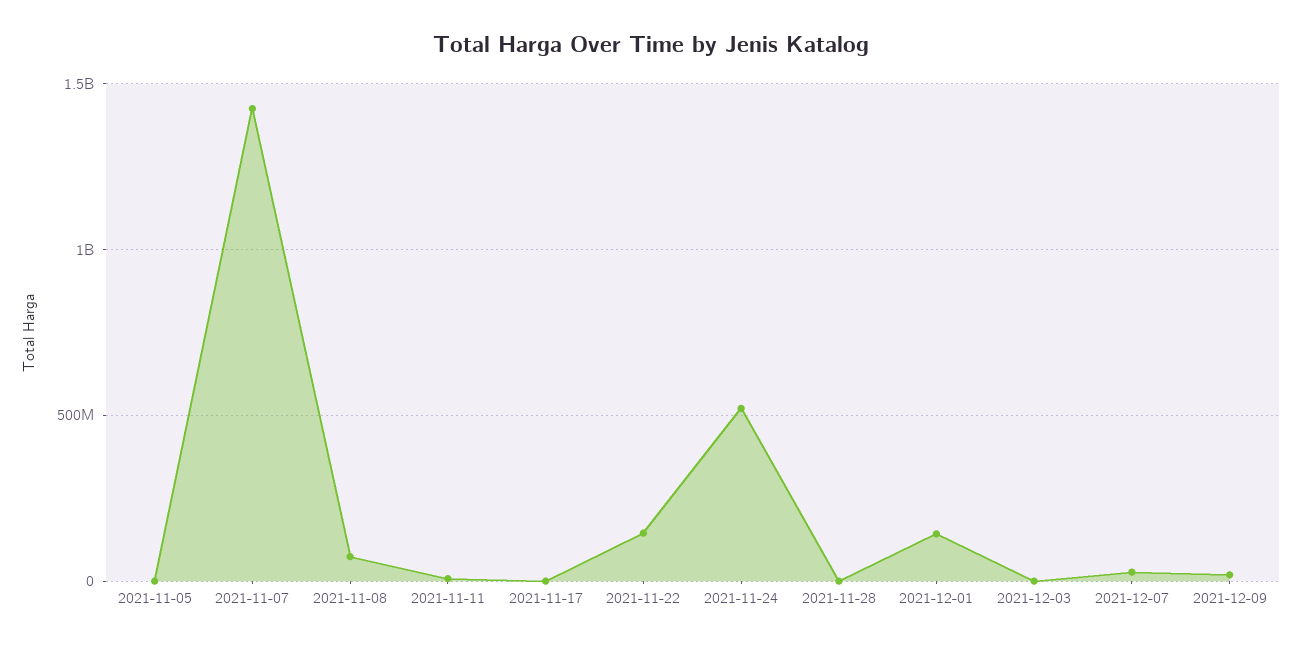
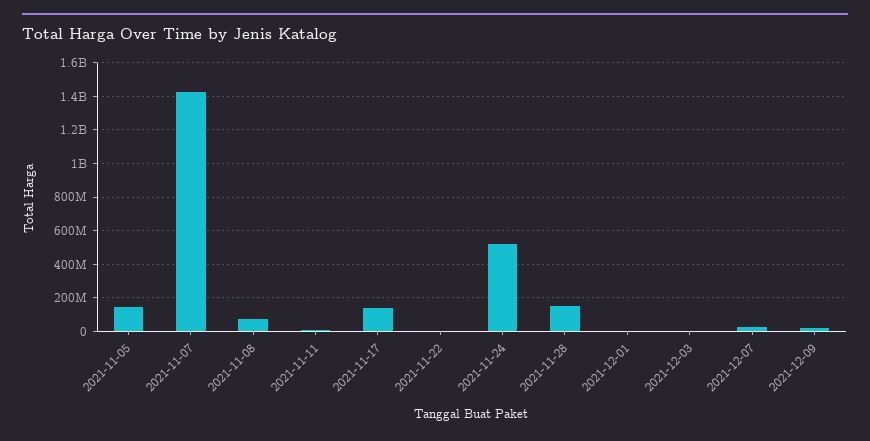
  {
-   "2021-11-05": 0,
+   "2021-11-05": 150000000,
    "2021-11-07": 1450000000,
    "2021-11-08": 50000000,
    "2021-11-11": 0,
-   "2021-11-17": 0,
+   "2021-11-17": 150000000,
-   "2021-11-22": 150000000,
+   "2021-11-22": 0,
    "2021-11-24": 500000000,
-   "2021-11-28": 0,
+   "2021-11-28": 150000000,
-   "2021-12-01": 150000000,
+   "2021-12-01": 0,
    "2021-12-03": 0,
    "2021-12-07": 50000000,
    "2021-12-09": 0
  }

